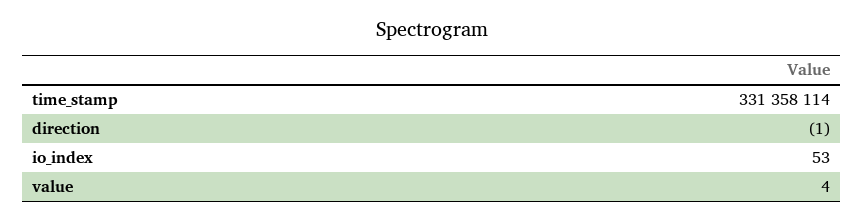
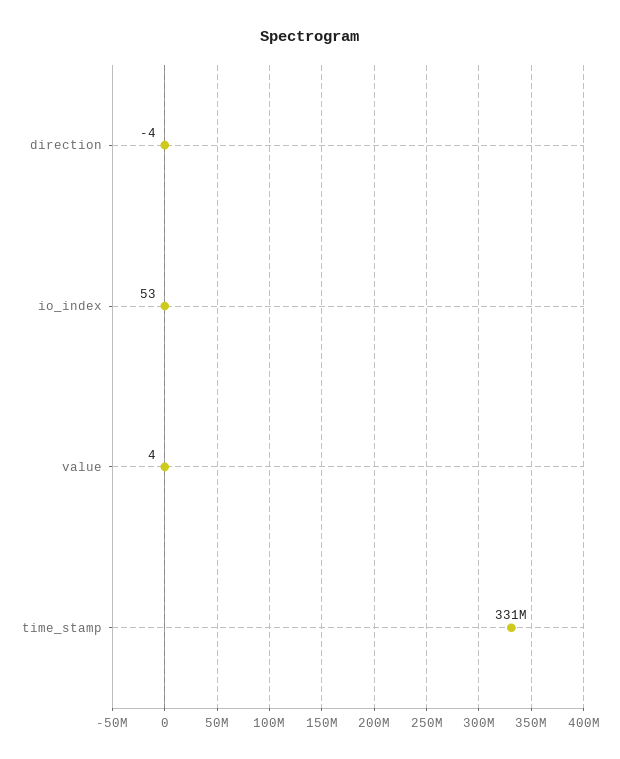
  {
    "time_stamp": 331358114,
-   "direction": -1,
+   "direction": -4,
    "io_index": 53,
    "value": 4
  }

